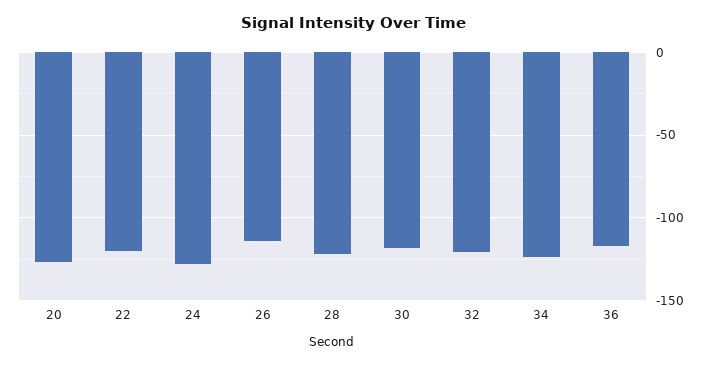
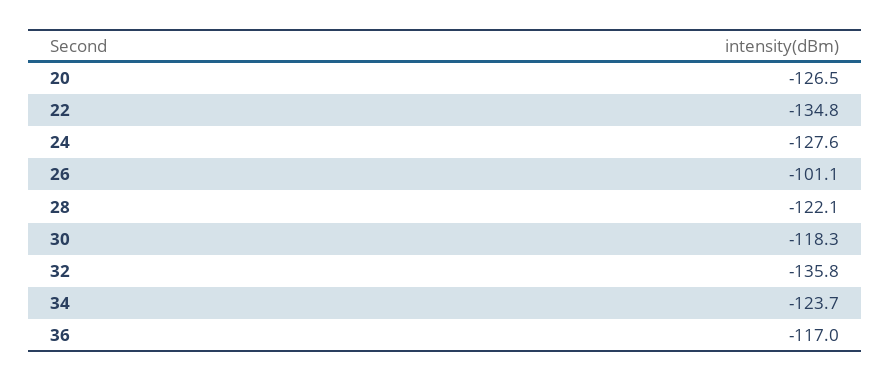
  {
    "20": -126.5,
-   "22": -120,
+   "22": -134.8,
    "24": -127.6,
-   "26": -115,
+   "26": -101.1,
    "28": -122.1,
    "30": -118.3,
-   "32": -120,
+   "32": -135.8,
    "34": -123.7,
    "36": -117
  }

